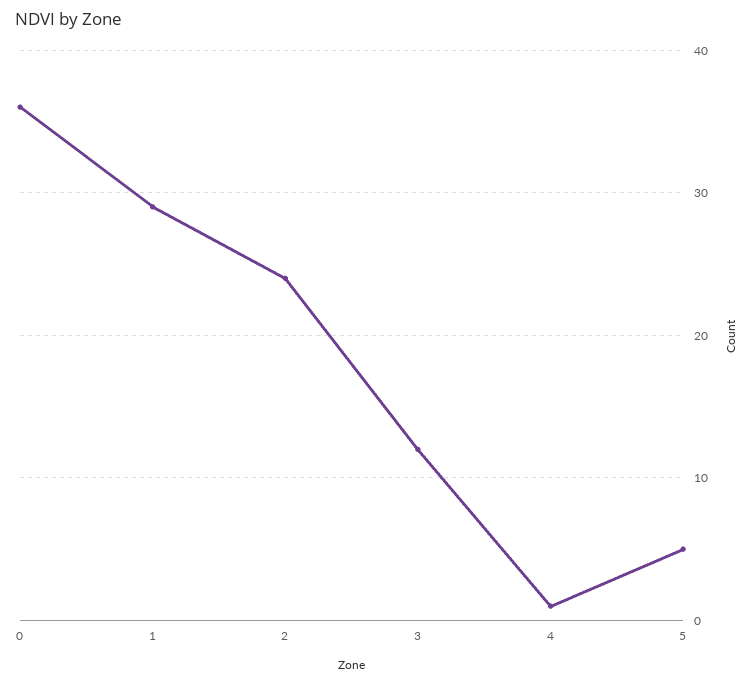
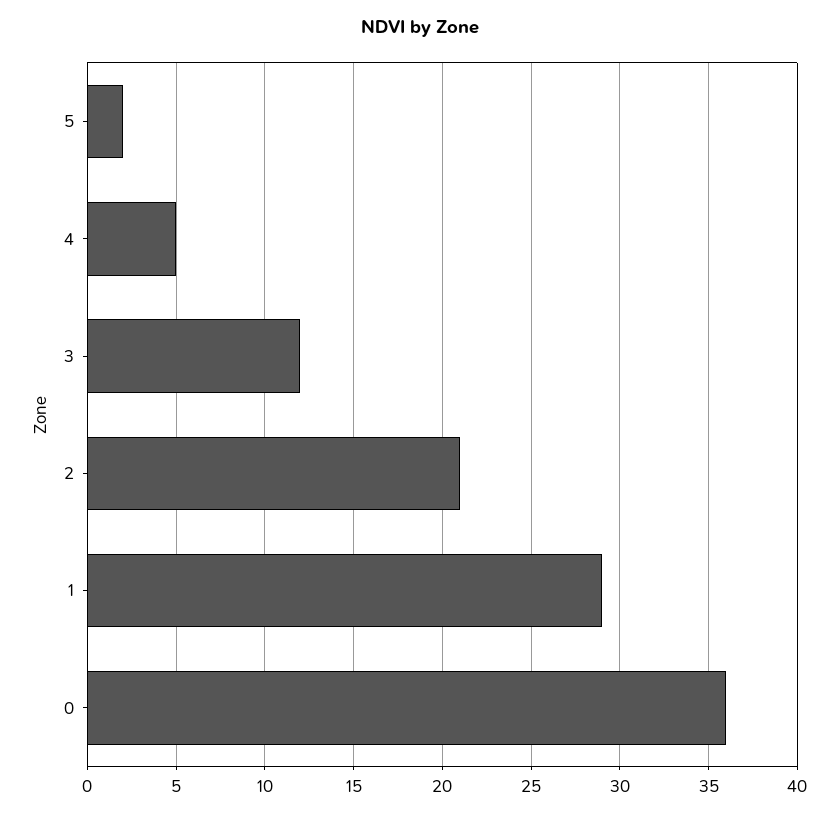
  {
    "0": 36,
    "1": 29,
-   "2": 24,
+   "2": 21,
    "3": 12,
-   "4": 1,
+   "4": 5,
-   "5": 5
+   "5": 2
  }

